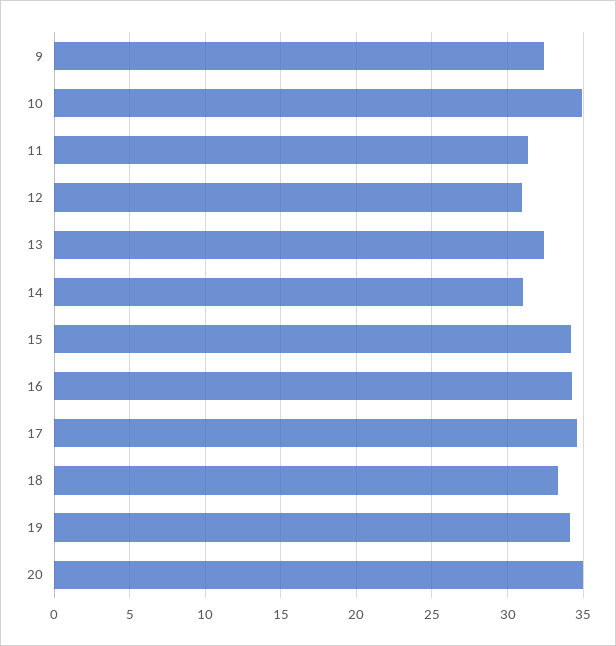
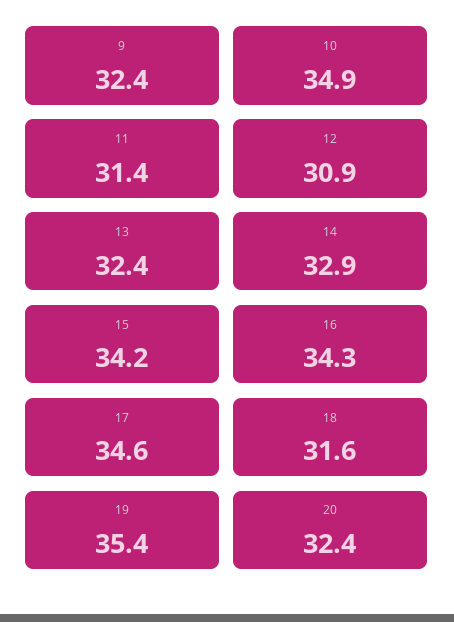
  {
    "9": 32.4,
    "10": 34.9,
    "11": 31.4,
    "12": 30.9,
    "13": 32.4,
-   "14": 31,
+   "14": 32.9,
    "15": 34.2,
    "16": 34.3,
    "17": 34.6,
-   "18": 33.5,
+   "18": 31.6,
-   "19": 34,
+   "19": 35.4,
-   "20": 35
+   "20": 32.4
  }

